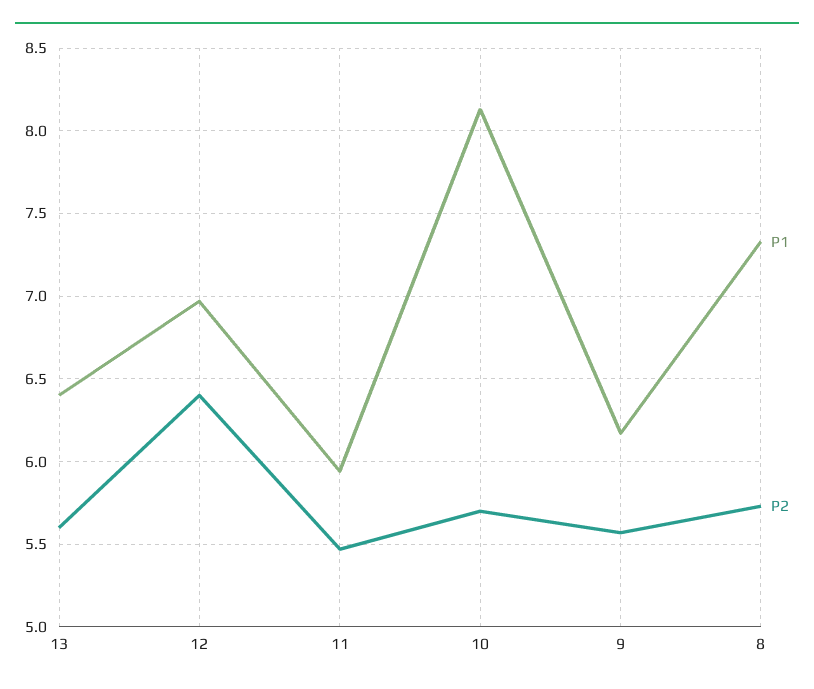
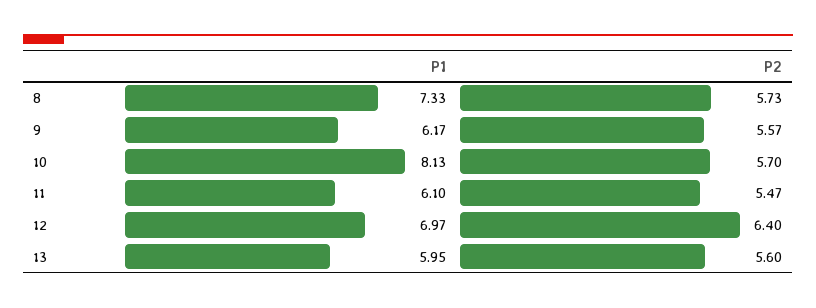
  {
    "P1": {
-     "13": 6.4,
+     "13": 5.95,
      "12": 6.97,
-     "11": 5.95,
+     "11": 6.1,
      "10": 8.13,
      "9": 6.17,
      "8": 7.33
    },
    "P2": {
      "13": 5.6,
      "12": 6.4,
      "11": 5.47,
      "10": 5.7,
      "9": 5.57,
      "8": 5.73
    }
  }

